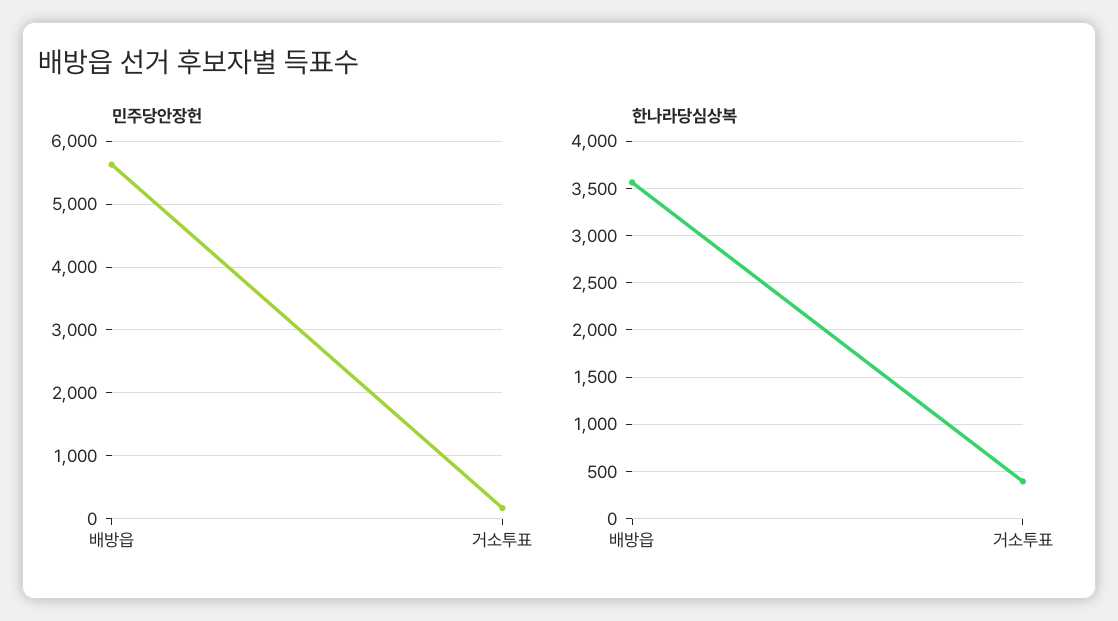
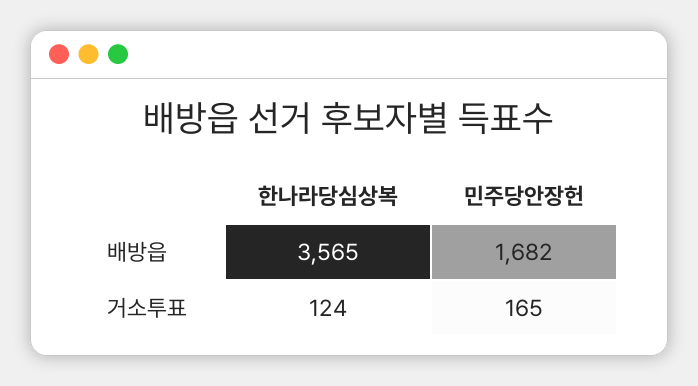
  {
    "민주당안장헌": {
-     "배방읍": 5600,
+     "배방읍": 1682,
      "거소투표": 165
    },
    "한나라당심상복": {
      "배방읍": 3565,
-     "거소투표": 400
+     "거소투표": 124
    }
  }

